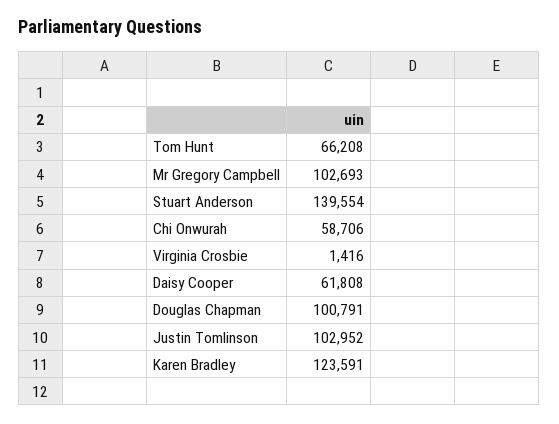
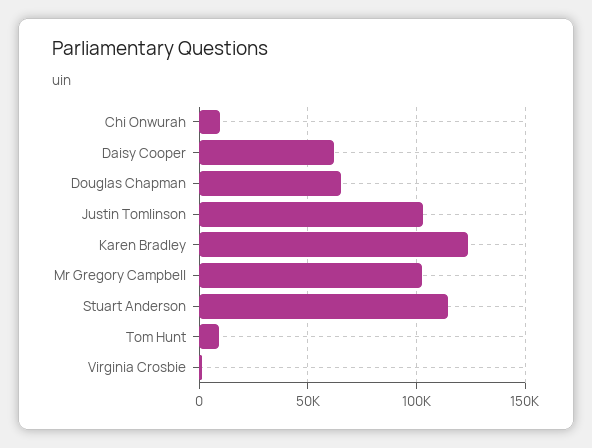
  {
-   "Tom Hunt": 66208,
+   "Tom Hunt": 10000,
    "Mr Gregory Campbell": 102693,
-   "Stuart Anderson": 139554,
+   "Stuart Anderson": 115000,
-   "Chi Onwurah": 58706,
+   "Chi Onwurah": 10000,
    "Virginia Crosbie": 1416,
    "Daisy Cooper": 61808,
-   "Douglas Chapman": 100791,
+   "Douglas Chapman": 65000,
    "Justin Tomlinson": 102952,
    "Karen Bradley": 123591
  }

